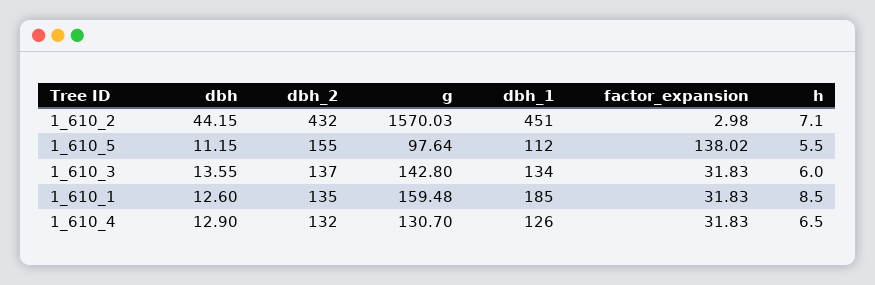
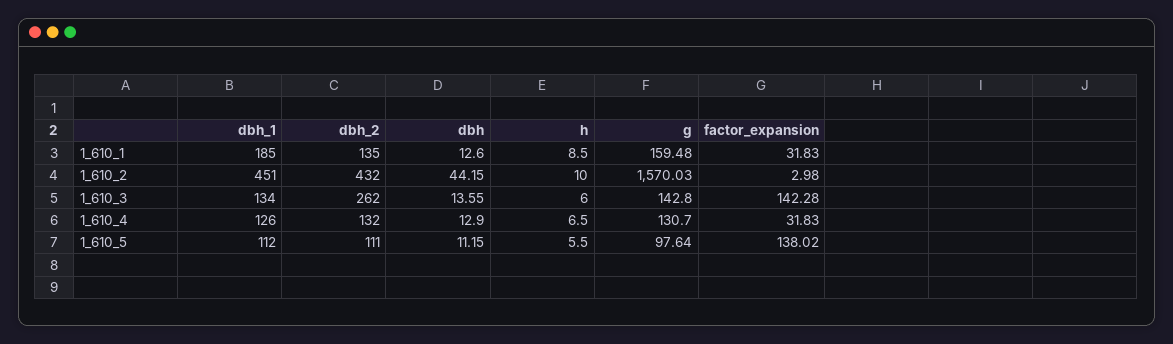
  {
    "dbh": {
      "1_610_2": 44.15,
      "1_610_5": 11.15,
      "1_610_3": 13.55,
      "1_610_1": 12.6,
      "1_610_4": 12.9
    },
    "dbh_2": {
      "1_610_2": 432,
-     "1_610_5": 155,
+     "1_610_5": 111,
-     "1_610_3": 137,
+     "1_610_3": 262,
      "1_610_1": 135,
      "1_610_4": 132
    },
    "g": {
      "1_610_2": 1570.03,
      "1_610_5": 97.64,
      "1_610_3": 142.8,
      "1_610_1": 159.48,
      "1_610_4": 130.7
    },
    "dbh_1": {
      "1_610_2": 451,
      "1_610_5": 112,
      "1_610_3": 134,
      "1_610_1": 185,
      "1_610_4": 126
    },
    "factor_expansion": {
      "1_610_2": 2.98,
      "1_610_5": 138.02,
-     "1_610_3": 31.83,
+     "1_610_3": 142.28,
      "1_610_1": 31.83,
      "1_610_4": 31.83
    },
    "h": {
-     "1_610_2": 7.1,
+     "1_610_2": 10,
      "1_610_5": 5.5,
      "1_610_3": 6,
      "1_610_1": 8.5,
      "1_610_4": 6.5
    }
  }

